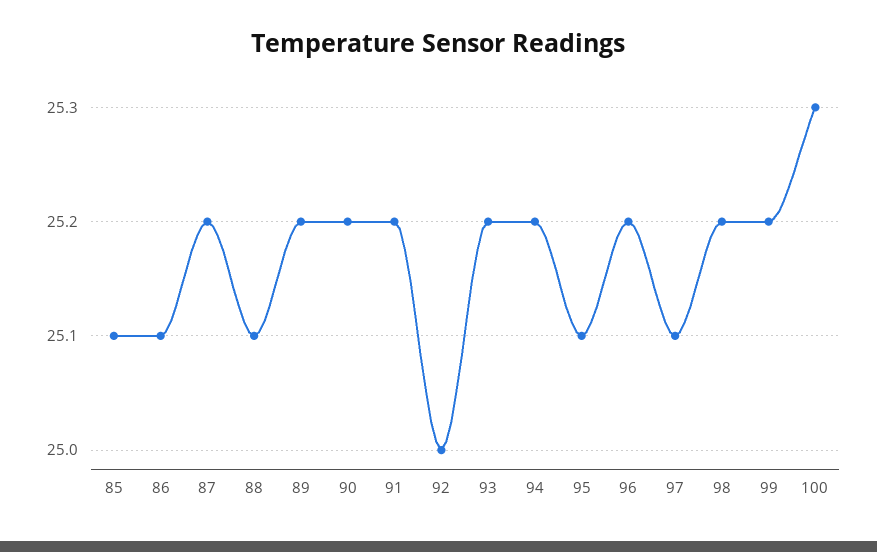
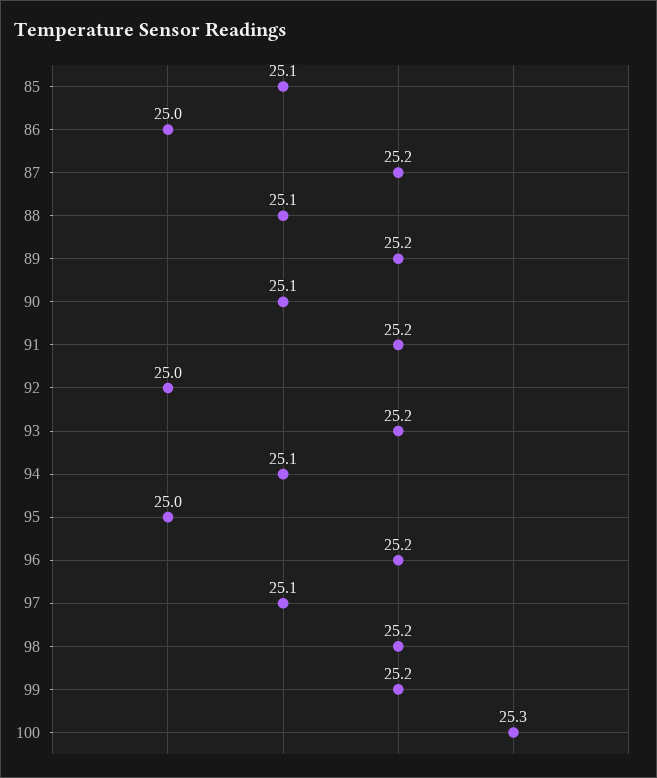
  {
    "85": 25.1,
-   "86": 25.1,
+   "86": 25,
    "87": 25.2,
    "88": 25.1,
    "89": 25.2,
-   "90": 25.2,
+   "90": 25.1,
    "91": 25.2,
    "92": 25,
    "93": 25.2,
-   "94": 25.2,
+   "94": 25.1,
-   "95": 25.1,
+   "95": 25,
    "96": 25.2,
    "97": 25.1,
    "98": 25.2,
    "99": 25.2,
    "100": 25.3
  }

